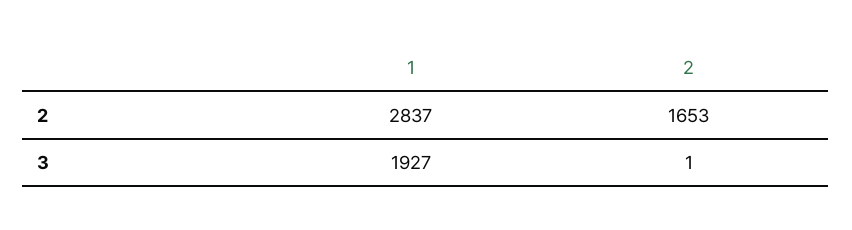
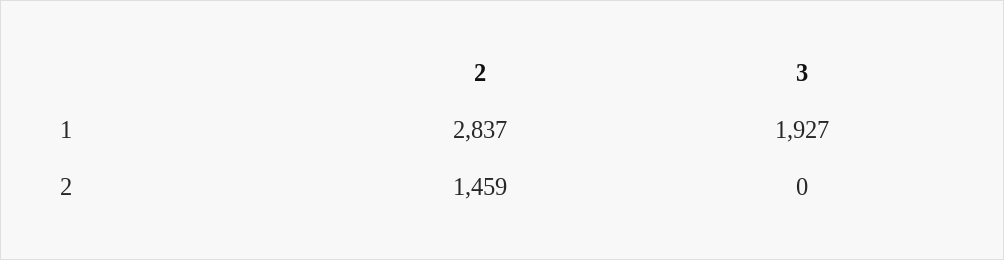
  {
    "1": {
      "2": 2837,
      "3": 1927
    },
    "2": {
-     "2": 1653,
+     "2": 1459,
-     "3": 1
+     "3": 0
    }
  }

